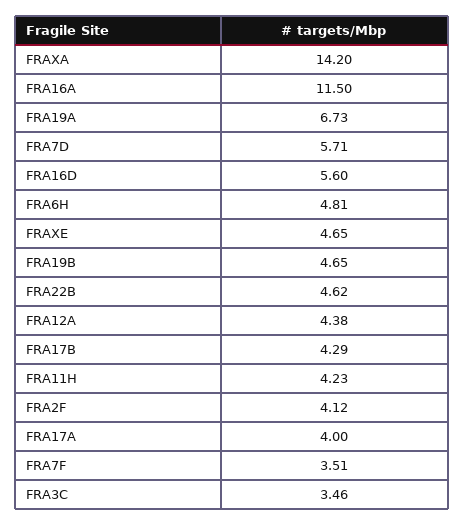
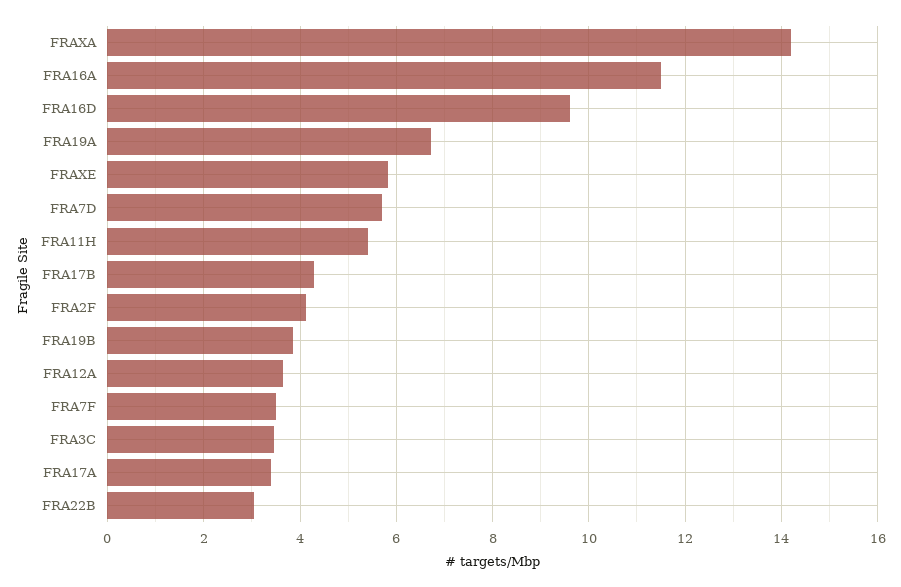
  {
    "FRAXA": 14.2,
    "FRA16A": 11.5,
    "FRA19A": 6.73,
    "FRA7D": 5.71,
-   "FRA16D": 5.6,
+   "FRA16D": 9.6,
-   "FRA6H": 4.81,
-   "FRAXE": 4.65,
+   "FRAXE": 5.8,
-   "FRA19B": 4.65,
+   "FRA19B": 3.8,
-   "FRA22B": 4.62,
+   "FRA22B": 3,
-   "FRA12A": 4.38,
+   "FRA12A": 3.6,
    "FRA17B": 4.29,
-   "FRA11H": 4.23,
+   "FRA11H": 5.4,
    "FRA2F": 4.12,
-   "FRA17A": 4,
+   "FRA17A": 3.4,
    "FRA7F": 3.51,
    "FRA3C": 3.46
  }

